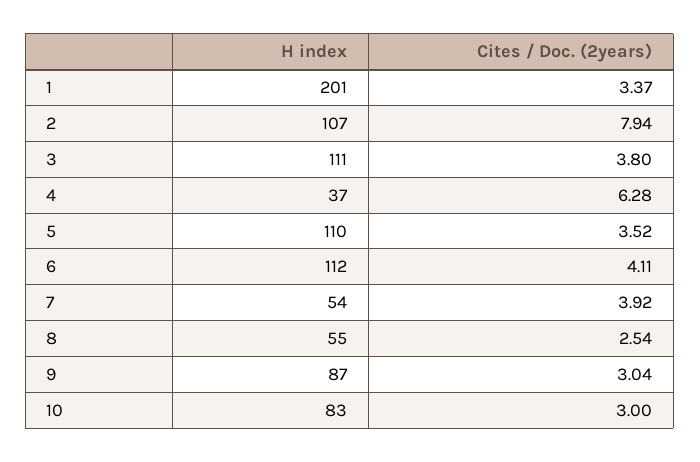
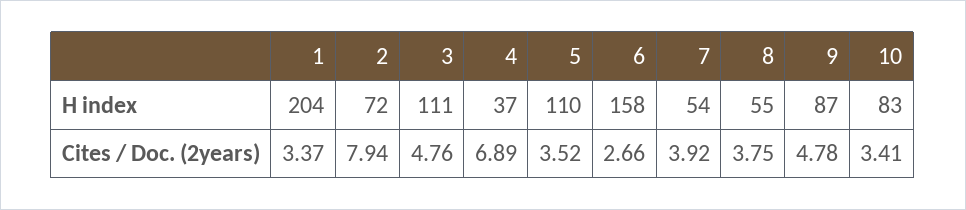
  {
    "H index": {
-     "1": 201,
+     "1": 204,
-     "2": 107,
+     "2": 72,
      "3": 111,
      "4": 37,
      "5": 110,
-     "6": 112,
+     "6": 158,
      "7": 54,
      "8": 55,
      "9": 87,
      "10": 83
    },
    "Cites / Doc. (2years)": {
      "1": 3.37,
      "2": 7.94,
-     "3": 3.8,
+     "3": 4.76,
-     "4": 6.28,
+     "4": 6.89,
      "5": 3.52,
-     "6": 4.11,
+     "6": 2.66,
      "7": 3.92,
-     "8": 2.54,
+     "8": 3.75,
-     "9": 3.04,
+     "9": 4.78,
-     "10": 3
+     "10": 3.41
    }
  }

